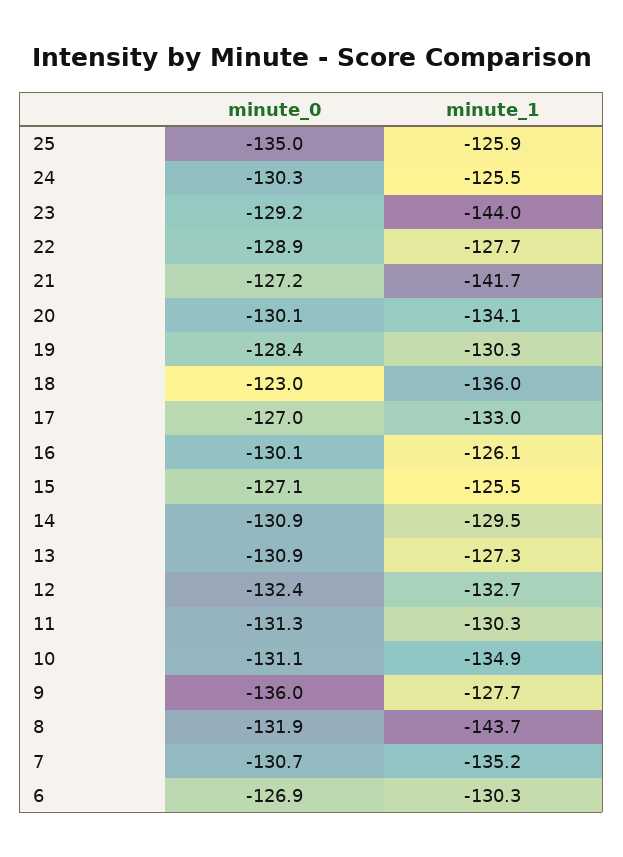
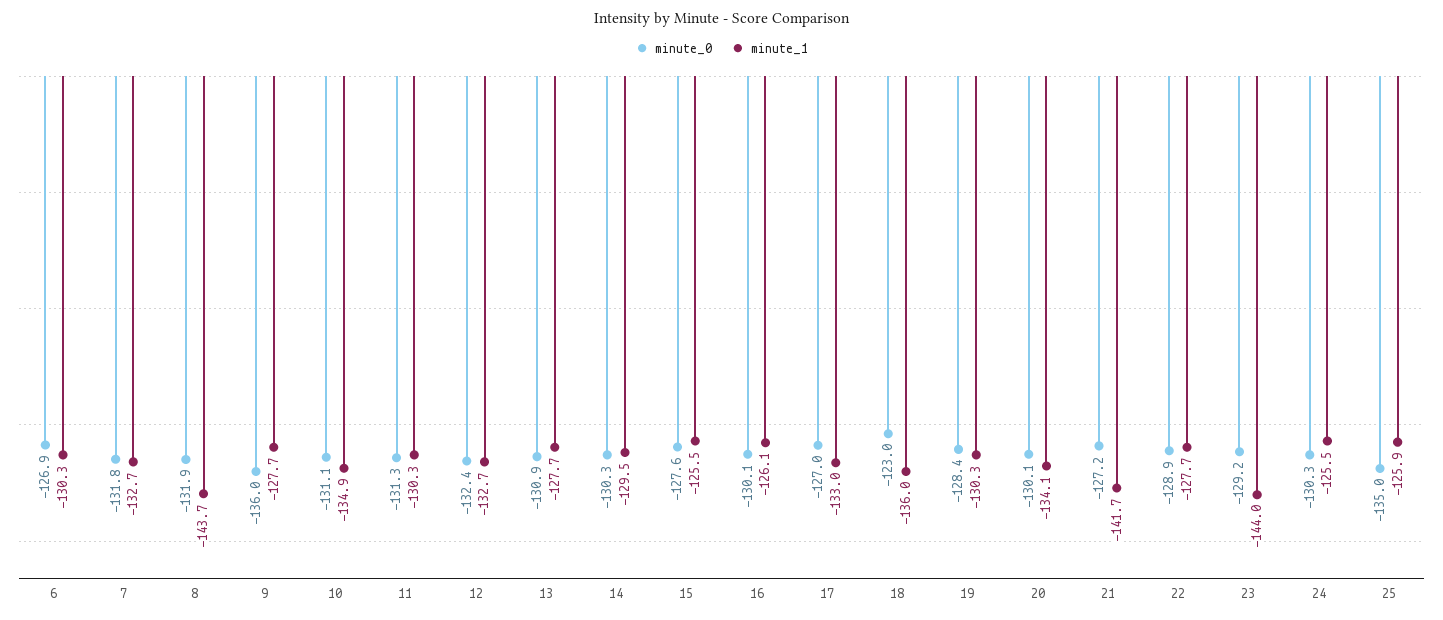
  {
    "minute_0": {
      "25": -135,
      "24": -130.3,
      "23": -129.2,
      "22": -128.9,
      "21": -127.2,
      "20": -130.1,
      "19": -128.4,
      "18": -123,
      "17": -127,
      "16": -130.1,
-     "15": -127.1,
+     "15": -127.6,
-     "14": -130.9,
+     "14": -130.3,
      "13": -130.9,
      "12": -132.4,
      "11": -131.3,
      "10": -131.1,
      "9": -136,
      "8": -131.9,
-     "7": -130.7,
+     "7": -131.8,
      "6": -126.9
    },
    "minute_1": {
      "25": -125.9,
      "24": -125.5,
      "23": -144,
      "22": -127.7,
      "21": -141.7,
      "20": -134.1,
      "19": -130.3,
      "18": -136,
      "17": -133,
      "16": -126.1,
      "15": -125.5,
      "14": -129.5,
-     "13": -127.3,
+     "13": -127.7,
      "12": -132.7,
      "11": -130.3,
      "10": -134.9,
      "9": -127.7,
      "8": -143.7,
-     "7": -135.2,
+     "7": -132.7,
      "6": -130.3
    }
  }

